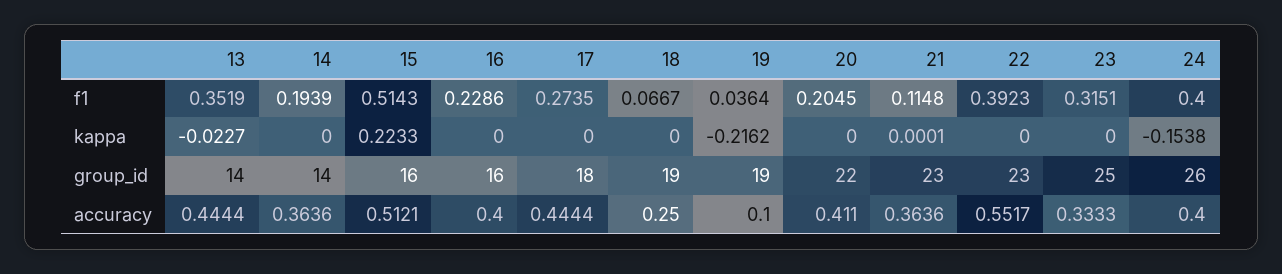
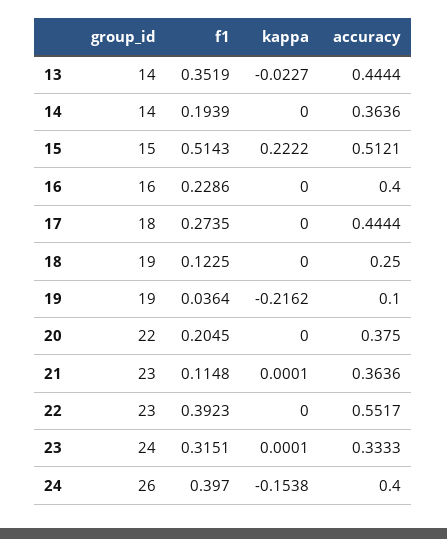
  {
    "13": {
      "f1": 0.3519,
      "kappa": -0.0227,
      "group_id": 14,
      "accuracy": 0.4444
    },
    "14": {
      "f1": 0.1939,
      "kappa": 0,
      "group_id": 14,
      "accuracy": 0.3636
    },
    "15": {
      "f1": 0.5143,
-     "kappa": 0.2233,
+     "kappa": 0.2222,
-     "group_id": 16,
+     "group_id": 15,
      "accuracy": 0.5121
    },
    "16": {
      "f1": 0.2286,
      "kappa": 0,
      "group_id": 16,
      "accuracy": 0.4
    },
    "17": {
      "f1": 0.2735,
      "kappa": 0,
      "group_id": 18,
      "accuracy": 0.4444
    },
    "18": {
-     "f1": 0.0667,
+     "f1": 0.1225,
      "kappa": 0,
      "group_id": 19,
      "accuracy": 0.25
    },
    "19": {
      "f1": 0.0364,
      "kappa": -0.2162,
      "group_id": 19,
      "accuracy": 0.1
    },
    "20": {
      "f1": 0.2045,
      "kappa": 0,
      "group_id": 22,
-     "accuracy": 0.411
+     "accuracy": 0.375
    },
    "21": {
      "f1": 0.1148,
      "kappa": 0.0001,
      "group_id": 23,
      "accuracy": 0.3636
    },
    "22": {
      "f1": 0.3923,
      "kappa": 0,
      "group_id": 23,
      "accuracy": 0.5517
    },
    "23": {
      "f1": 0.3151,
-     "kappa": 0,
+     "kappa": 0.0001,
-     "group_id": 25,
+     "group_id": 24,
      "accuracy": 0.3333
    },
    "24": {
-     "f1": 0.4,
+     "f1": 0.397,
      "kappa": -0.1538,
      "group_id": 26,
      "accuracy": 0.4
    }
  }

